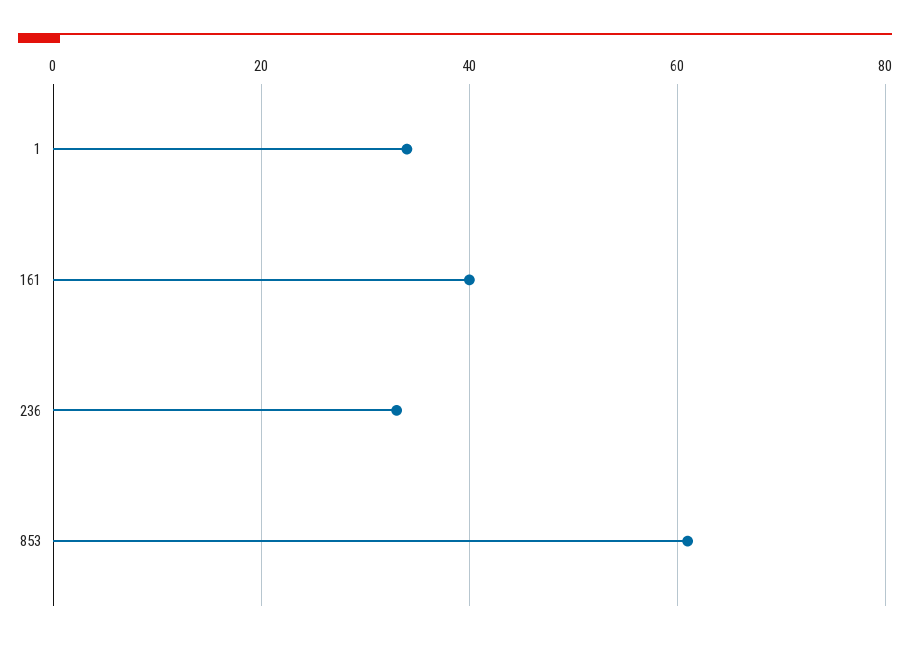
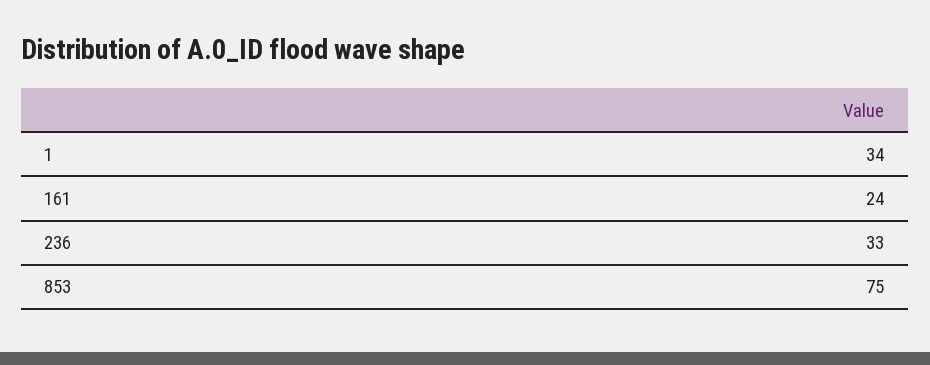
  {
    "1": 34,
-   "161": 40,
+   "161": 24,
    "236": 33,
-   "853": 60
+   "853": 75
  }

